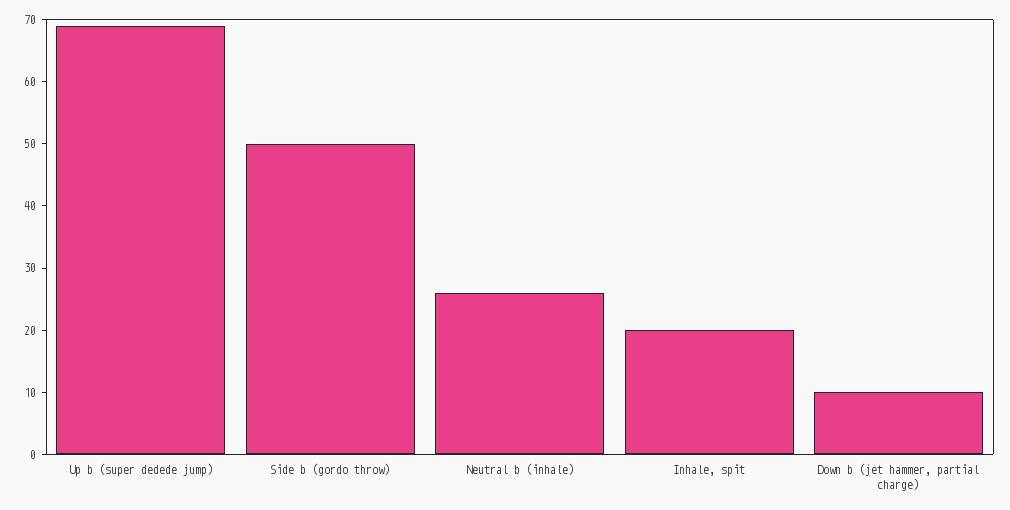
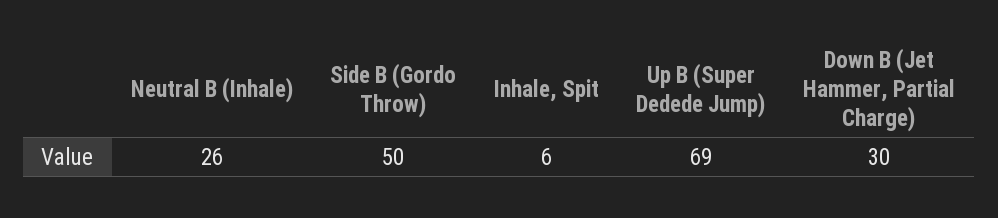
  {
    "Up b (super dedede jump)": 69,
    "Side b (gordo throw)": 50,
    "Neutral b (inhale)": 26,
-   "Inhale, spit": 20,
+   "Inhale, spit": 6,
-   "Down b (jet hammer, partial charge)": 10
+   "Down b (jet hammer, partial charge)": 30
  }

